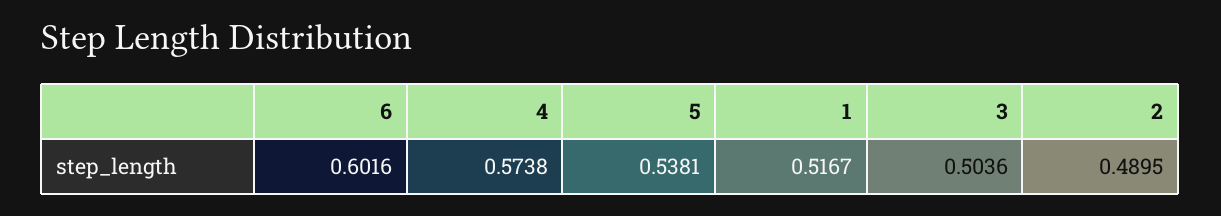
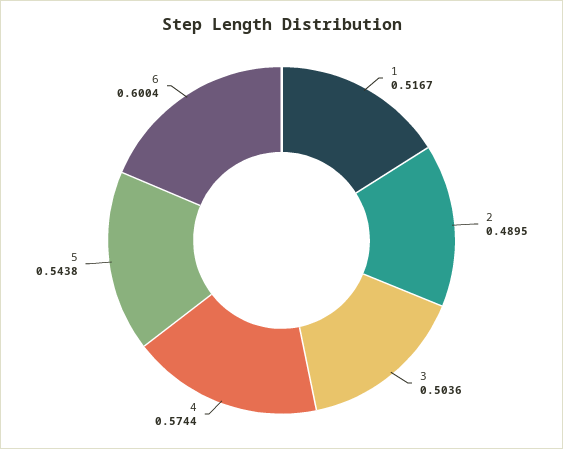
  {
-   "6": 0.6016,
+   "6": 0.6004,
-   "4": 0.5738,
+   "4": 0.5744,
-   "5": 0.5381,
+   "5": 0.5438,
    "1": 0.5167,
    "3": 0.5036,
    "2": 0.4895
  }

